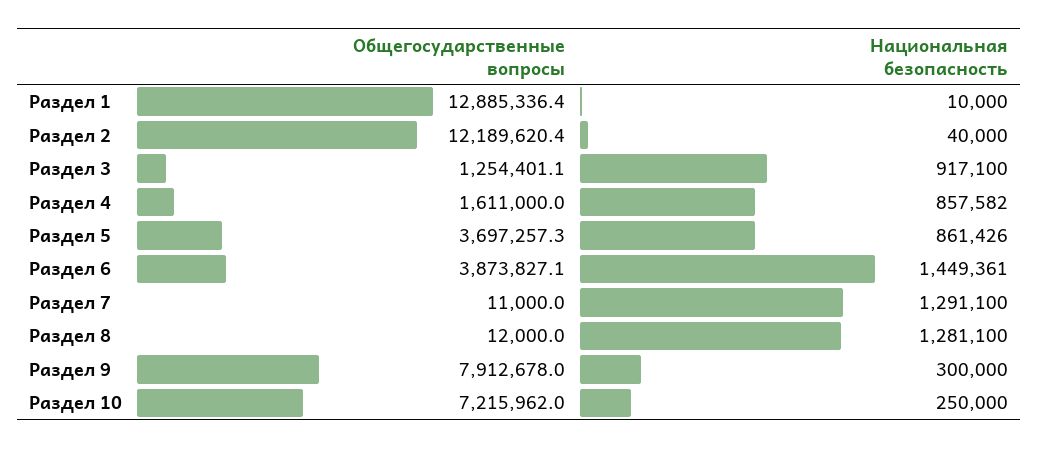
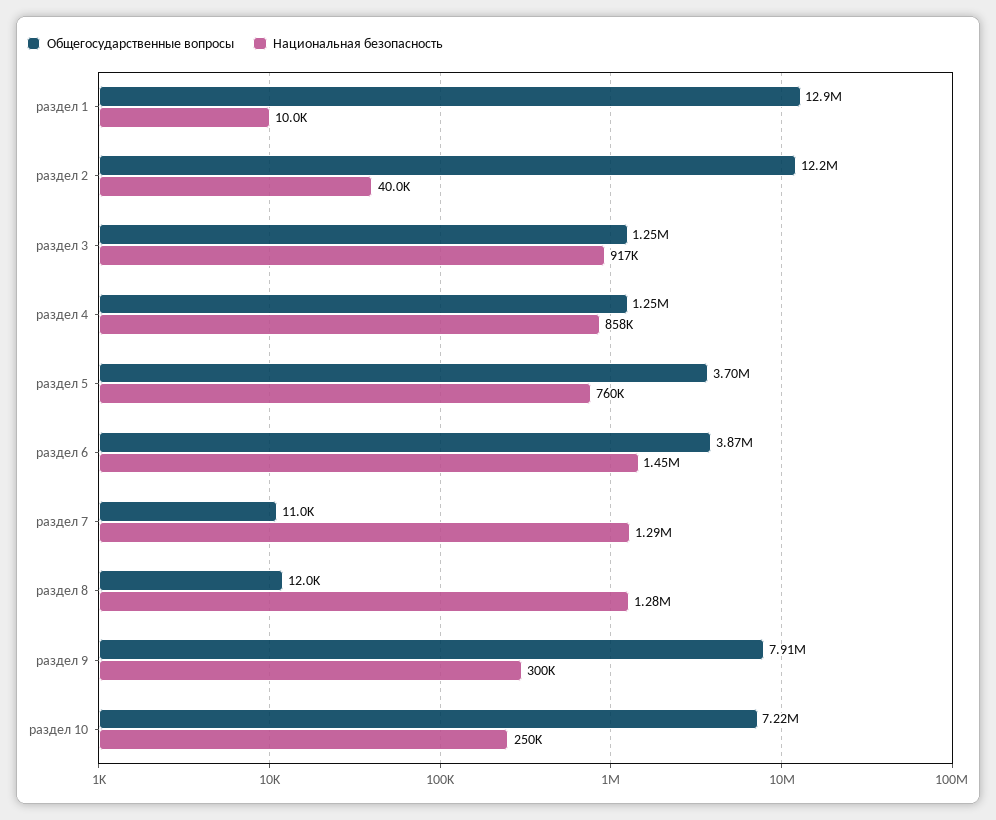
  {
    "Общегосударственные вопросы": {
      "Раздел 1": 12885336.4,
      "Раздел 2": 12189620.4,
      "Раздел 3": 1254401.1,
-     "Раздел 4": 1611000,
+     "Раздел 4": 1250000,
      "Раздел 5": 3697257.3,
      "Раздел 6": 3873827.1,
      "Раздел 7": 11000,
      "Раздел 8": 12000,
      "Раздел 9": 7912678,
      "Раздел 10": 7215962
    },
    "Национальная безопасность": {
      "Раздел 1": 10000,
      "Раздел 2": 40000,
      "Раздел 3": 917100,
      "Раздел 4": 857582,
-     "Раздел 5": 861426,
+     "Раздел 5": 760000,
      "Раздел 6": 1449361,
      "Раздел 7": 1291100,
      "Раздел 8": 1281100,
      "Раздел 9": 300000,
      "Раздел 10": 250000
    }
  }

